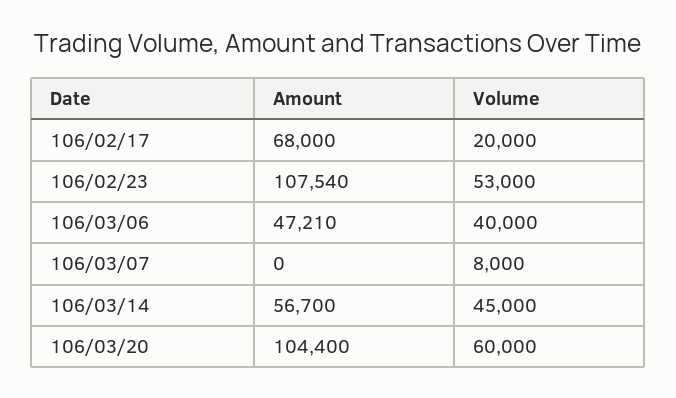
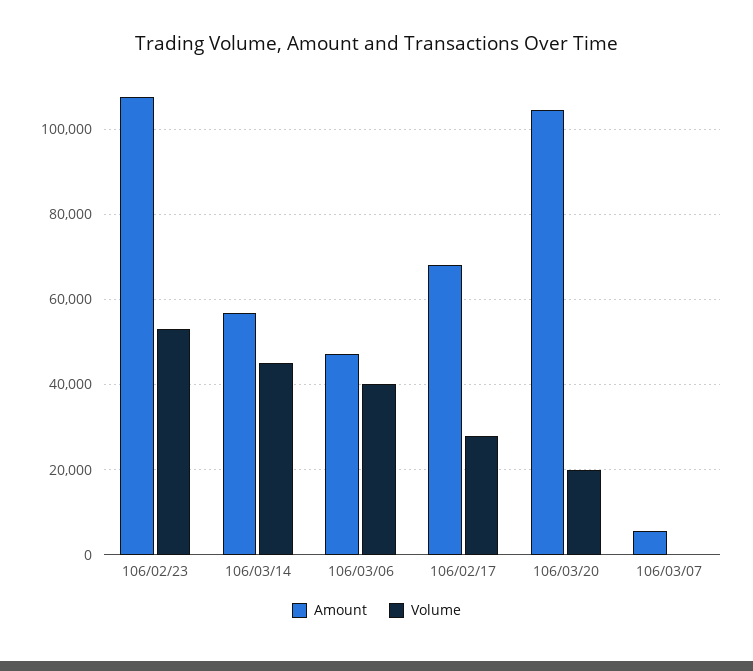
  {
    "Amount": {
      "106/02/17": 68000,
      "106/02/23": 107540,
      "106/03/06": 47210,
-     "106/03/07": 0,
+     "106/03/07": 6000,
      "106/03/14": 56700,
      "106/03/20": 104400
    },
    "Volume": {
-     "106/02/17": 20000,
+     "106/02/17": 28000,
      "106/02/23": 53000,
      "106/03/06": 40000,
-     "106/03/07": 8000,
+     "106/03/07": 0,
      "106/03/14": 45000,
-     "106/03/20": 60000
+     "106/03/20": 20000
    }
  }

